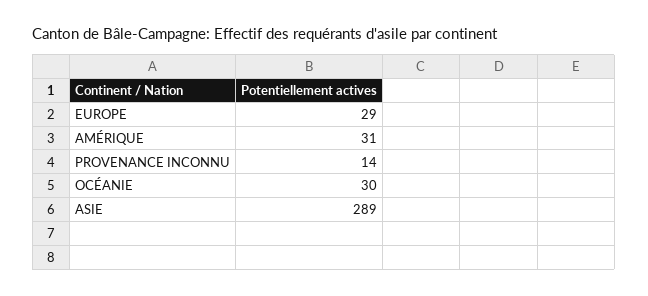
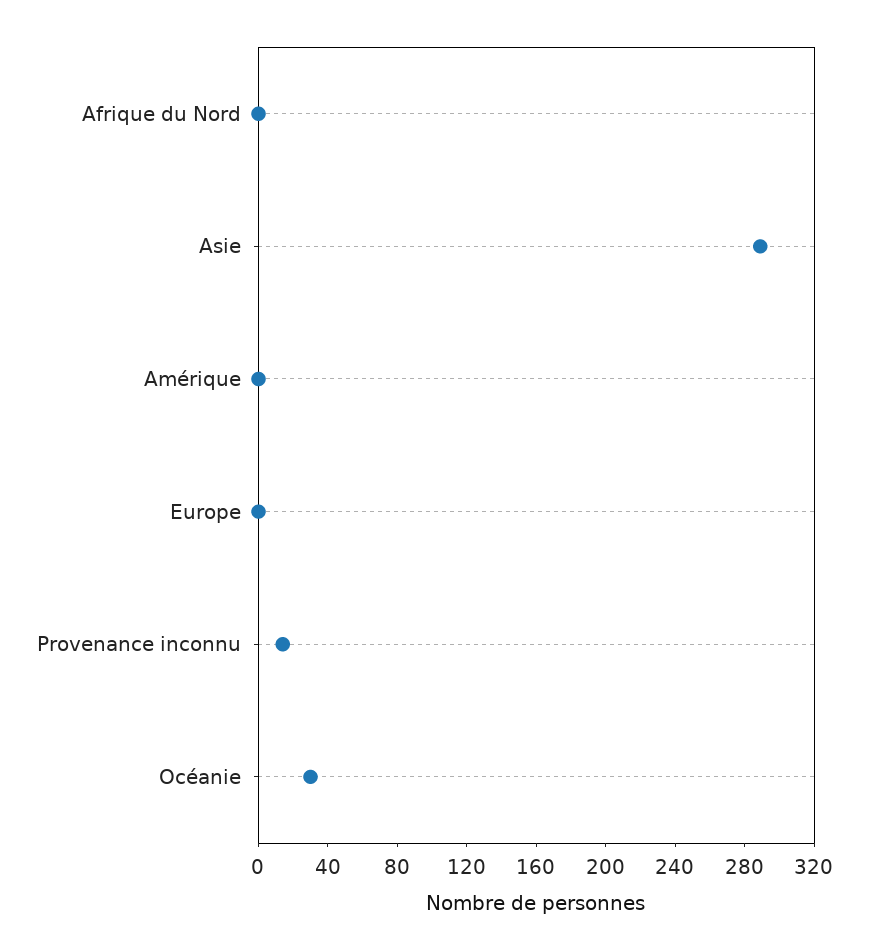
  {
-   "EUROPE": 29,
+   "EUROPE": 0,
-   "AMÉRIQUE": 31,
+   "AMÉRIQUE": 0,
    "PROVENANCE INCONNU": 14,
    "OCÉANIE": 30,
-   "ASIE": 289
+   "ASIE": 289,
+   "Afrique du Nord": 0
  }

